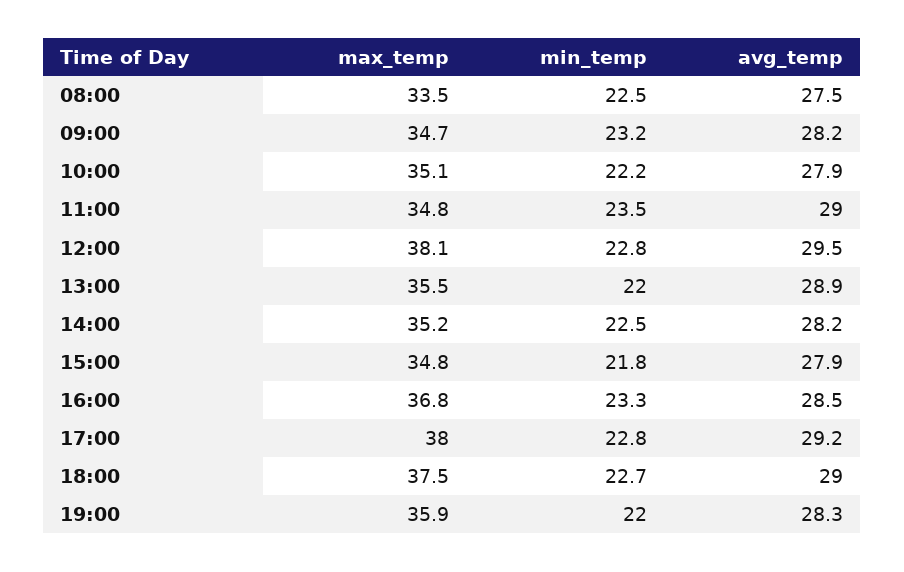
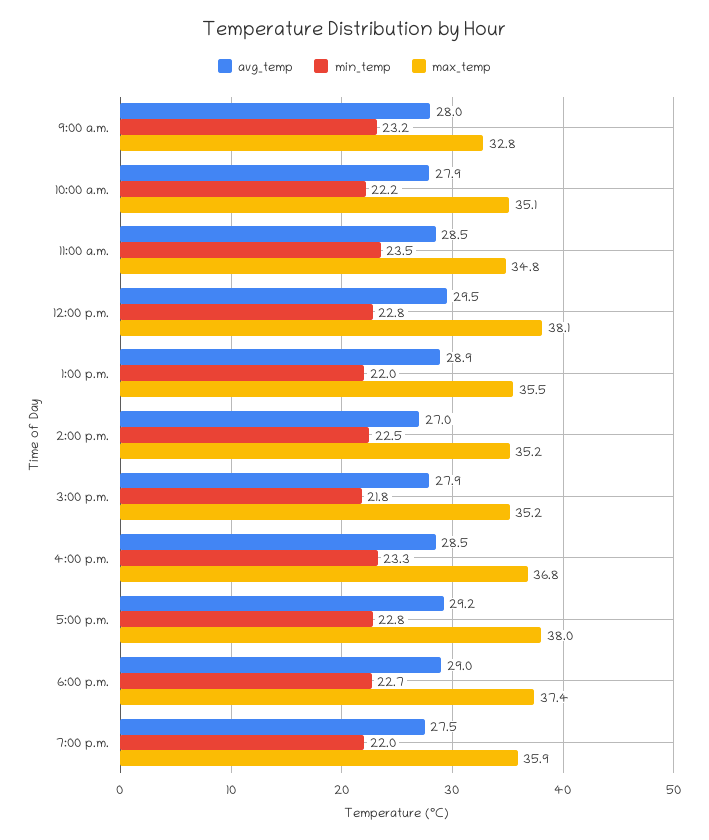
  {
    "max_temp": {
-     "08:00": 33.5,
-     "09:00": 34.7,
+     "09:00": 32.8,
      "10:00": 35.1,
      "11:00": 34.8,
      "12:00": 38.1,
      "13:00": 35.5,
      "14:00": 35.2,
-     "15:00": 34.8,
+     "15:00": 35.2,
      "16:00": 36.8,
      "17:00": 38,
-     "18:00": 37.5,
+     "18:00": 37.4,
      "19:00": 35.9
    },
    "min_temp": {
-     "08:00": 22.5,
      "09:00": 23.2,
      "10:00": 22.2,
      "11:00": 23.5,
      "12:00": 22.8,
      "13:00": 22,
      "14:00": 22.5,
      "15:00": 21.8,
      "16:00": 23.3,
      "17:00": 22.8,
      "18:00": 22.7,
      "19:00": 22
    },
    "avg_temp": {
-     "08:00": 27.5,
-     "09:00": 28.2,
+     "09:00": 28,
      "10:00": 27.9,
-     "11:00": 29,
+     "11:00": 28.5,
      "12:00": 29.5,
      "13:00": 28.9,
-     "14:00": 28.2,
+     "14:00": 27,
      "15:00": 27.9,
      "16:00": 28.5,
      "17:00": 29.2,
      "18:00": 29,
-     "19:00": 28.3
+     "19:00": 27.5
    }
  }

